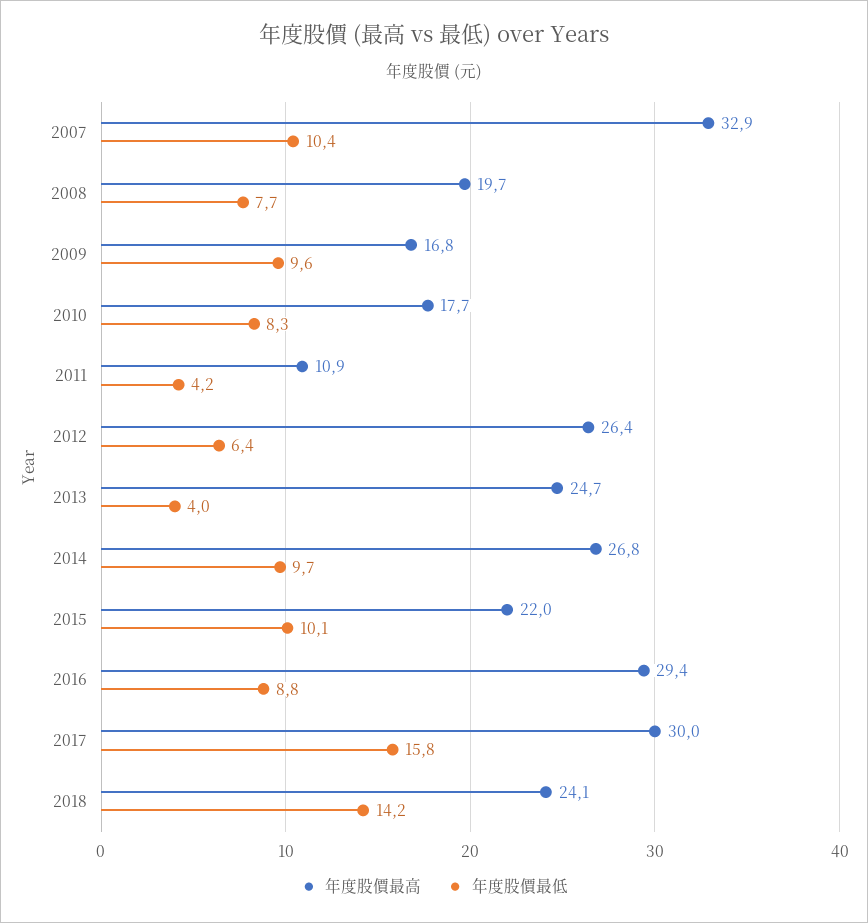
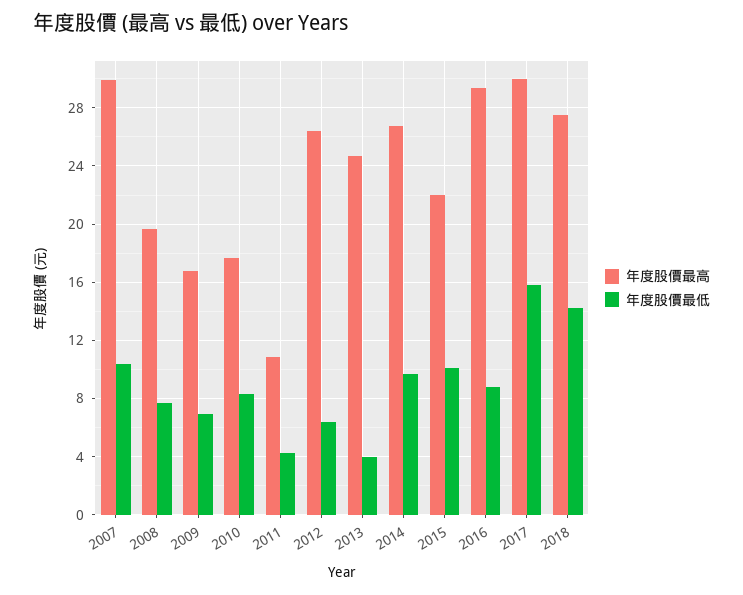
  {
    "年度股價最高": {
-     "2007": 32.9,
+     "2007": 30,
      "2008": 19.7,
      "2009": 16.8,
      "2010": 17.7,
      "2011": 10.9,
      "2012": 26.4,
      "2013": 24.7,
      "2014": 26.8,
      "2015": 22,
      "2016": 29.4,
      "2017": 30,
-     "2018": 24.1
+     "2018": 27.5
    },
    "年度股價最低": {
      "2007": 10.4,
      "2008": 7.7,
-     "2009": 9.6,
+     "2009": 7,
      "2010": 8.3,
      "2011": 4.2,
      "2012": 6.4,
      "2013": 4,
      "2014": 9.7,
      "2015": 10.1,
      "2016": 8.8,
      "2017": 15.8,
      "2018": 14.2
    }
  }

